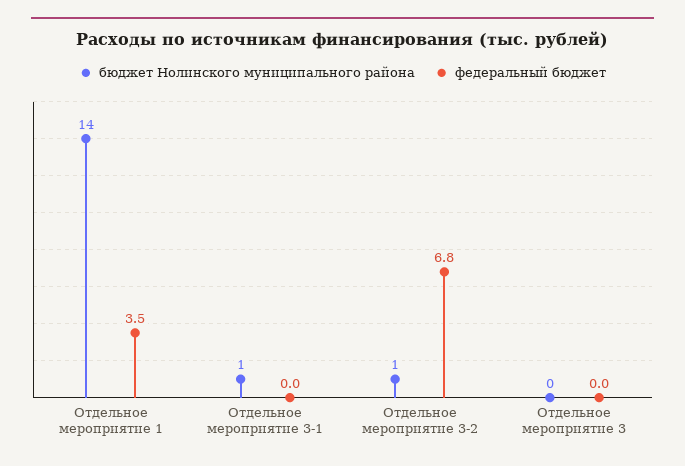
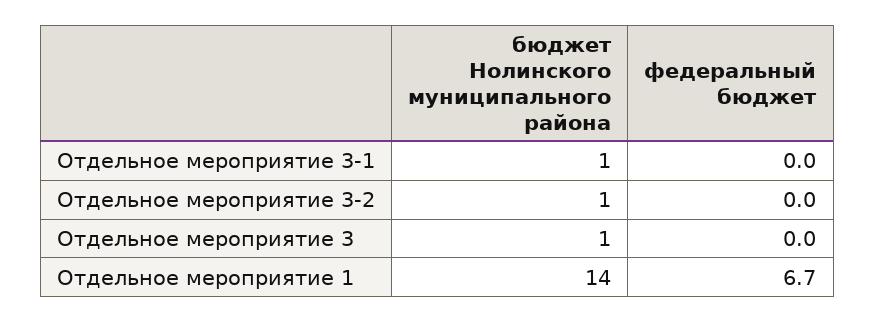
  {
    "бюджет Нолинского муниципального района": {
      "Отдельное мероприятие 1": 14,
      "Отдельное мероприятие 3-1": 1,
      "Отдельное мероприятие 3-2": 1,
-     "Отдельное мероприятие 3": 0
+     "Отдельное мероприятие 3": 1
    },
    "федеральный бюджет": {
-     "Отдельное мероприятие 1": 3.5,
+     "Отдельное мероприятие 1": 6.7,
      "Отдельное мероприятие 3-1": 0,
-     "Отдельное мероприятие 3-2": 6.8,
+     "Отдельное мероприятие 3-2": 0,
      "Отдельное мероприятие 3": 0
    }
  }

